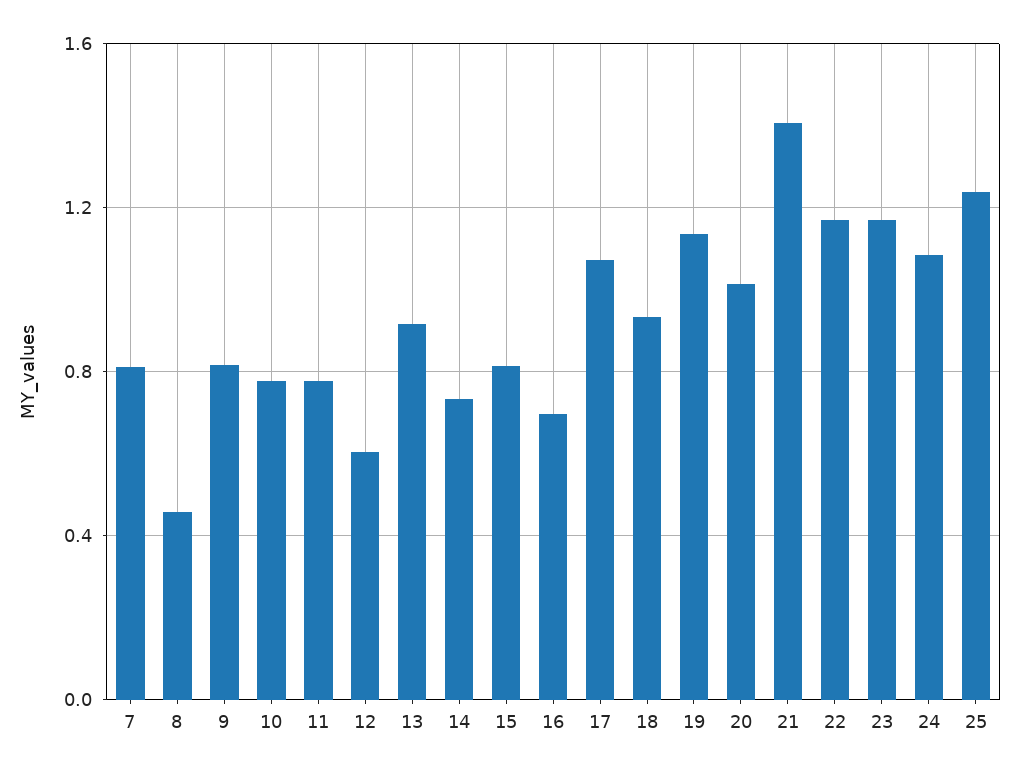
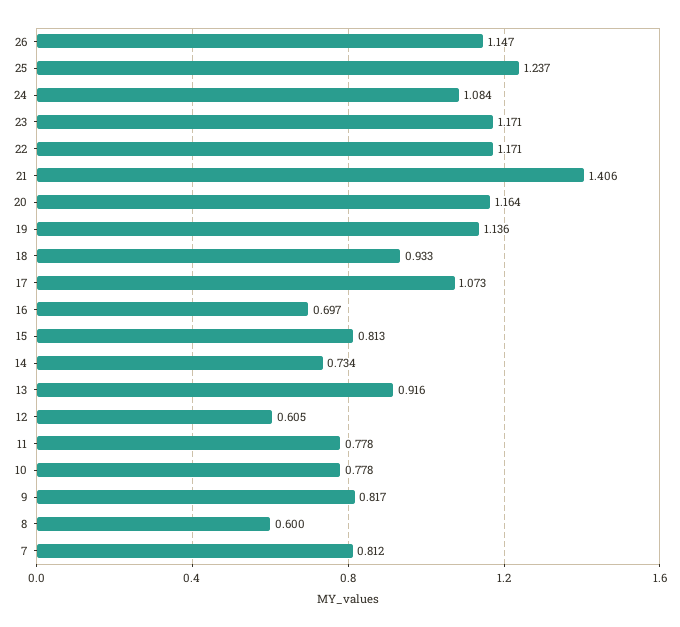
  {
    "7": 0.812,
-   "8": 0.45,
+   "8": 0.6,
    "9": 0.817,
    "10": 0.778,
    "11": 0.778,
    "12": 0.605,
    "13": 0.916,
    "14": 0.734,
    "15": 0.813,
    "16": 0.697,
    "17": 1.073,
    "18": 0.933,
    "19": 1.136,
-   "20": 1,
+   "20": 1.164,
    "21": 1.406,
    "22": 1.171,
    "23": 1.171,
    "24": 1.084,
-   "25": 1.237
+   "25": 1.237,
+   "26": 1.147
  }

